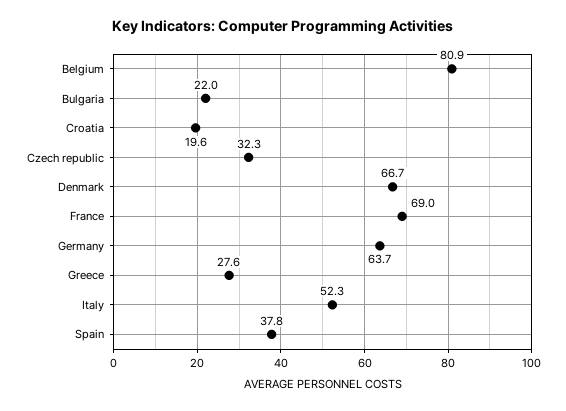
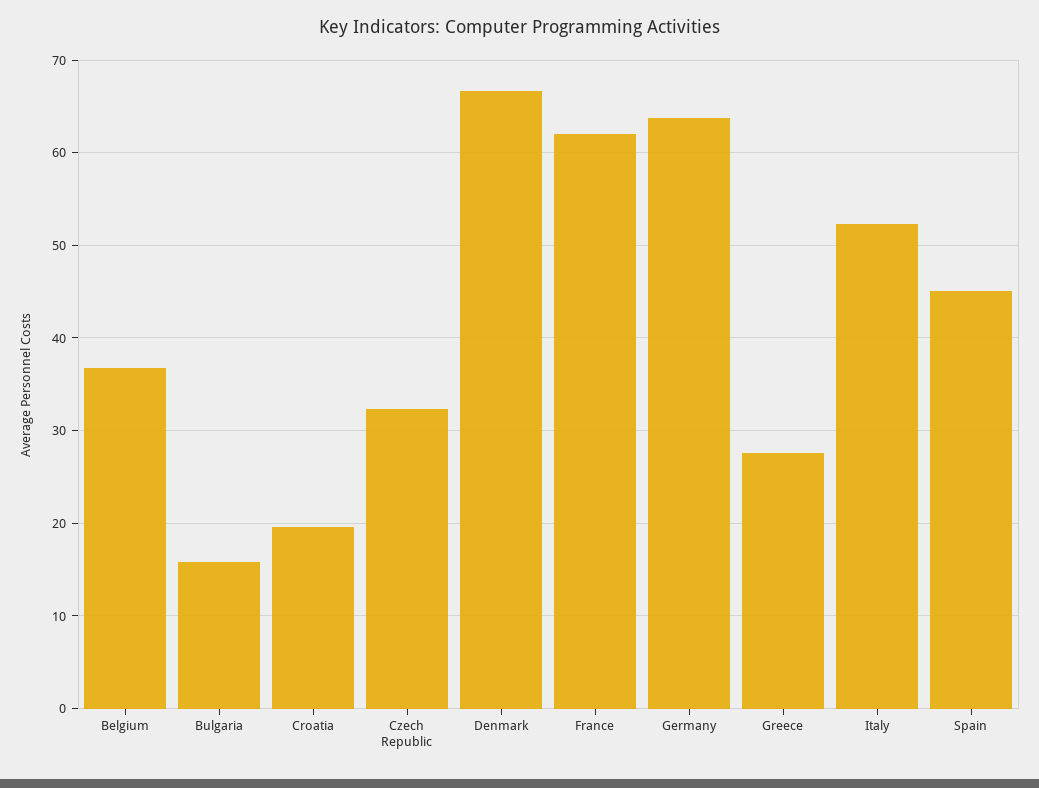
  {
-   "Belgium": 80.9,
+   "Belgium": 37,
-   "Bulgaria": 22,
+   "Bulgaria": 16,
    "Croatia": 19.6,
    "Czech republic": 32.3,
    "Denmark": 66.7,
-   "France": 69,
+   "France": 62,
    "Germany": 63.7,
    "Greece": 27.6,
    "Italy": 52.3,
-   "Spain": 37.8
+   "Spain": 45
  }

